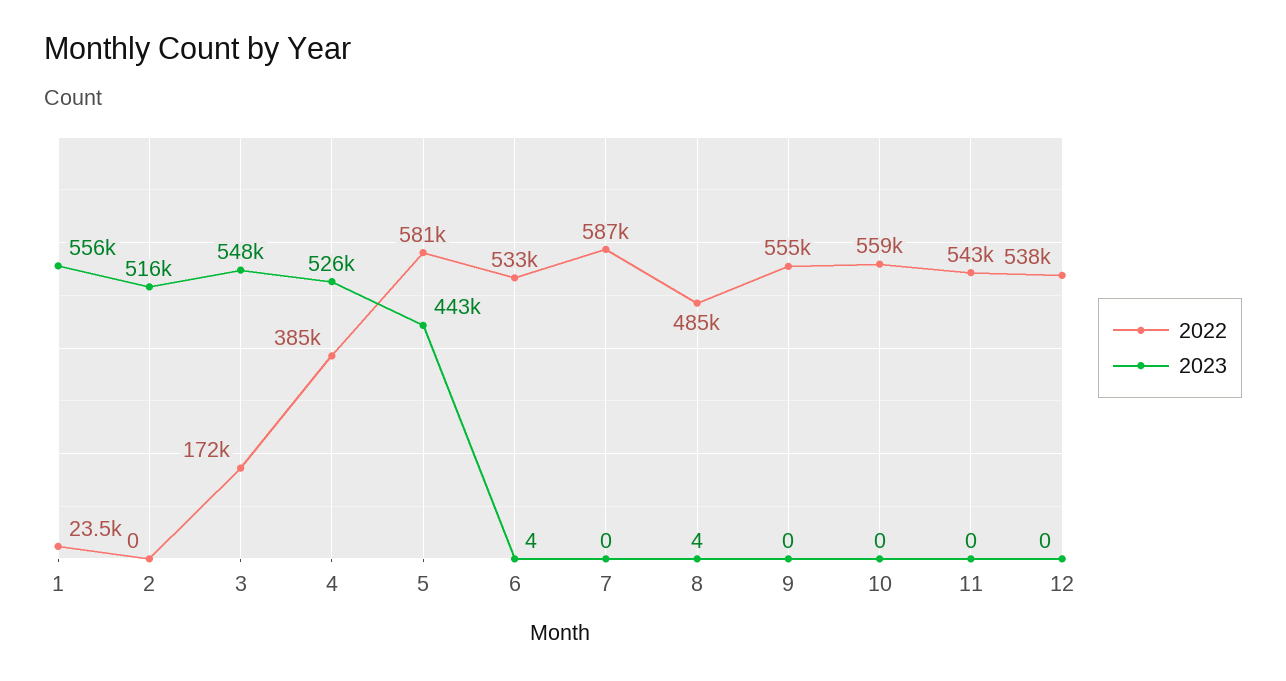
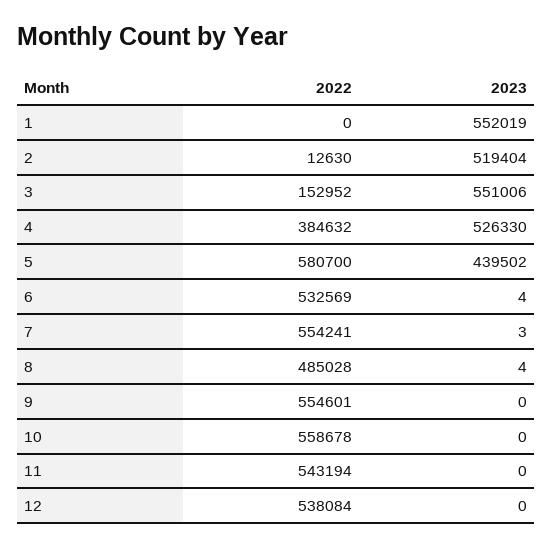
  {
    "2022": {
-     "1": 23500,
+     "1": 0,
-     "2": 0,
+     "2": 12630,
-     "3": 172000,
+     "3": 152952,
      "4": 384632,
      "5": 580700,
      "6": 532569,
-     "7": 587000,
+     "7": 554241,
      "8": 485028,
      "9": 554601,
      "10": 558678,
      "11": 543194,
      "12": 538084
    },
    "2023": {
-     "1": 556000,
+     "1": 552019,
-     "2": 516000,
+     "2": 519404,
-     "3": 548000,
+     "3": 551006,
      "4": 526330,
-     "5": 443000,
+     "5": 439502,
      "6": 4,
-     "7": 0,
+     "7": 3,
      "8": 4,
      "9": 0,
      "10": 0,
      "11": 0,
      "12": 0
    }
  }

